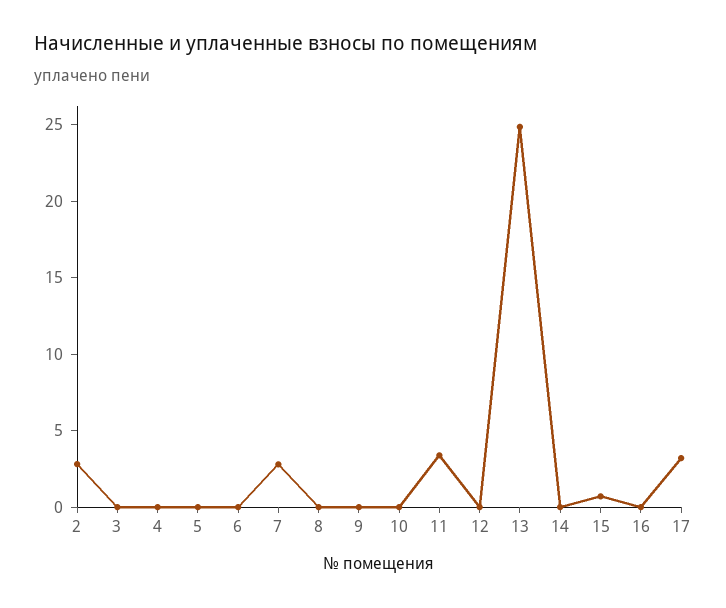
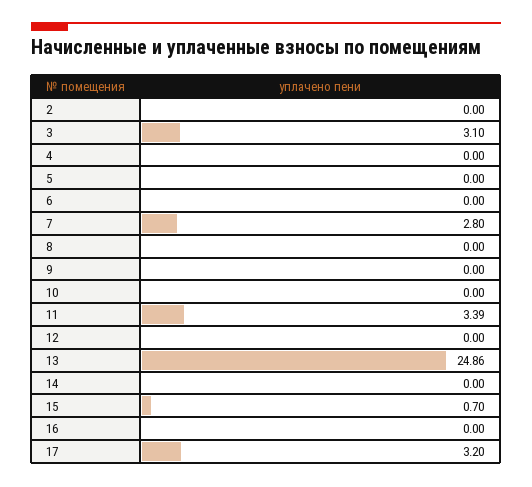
  {
-   "2": 3,
+   "2": 0,
-   "3": 0,
+   "3": 3.1,
    "4": 0,
    "5": 0,
    "6": 0,
    "7": 2.8,
    "8": 0,
    "9": 0,
    "10": 0,
    "11": 3.39,
    "12": 0,
    "13": 24.86,
    "14": 0,
    "15": 0.7,
    "16": 0,
    "17": 3.2
  }

